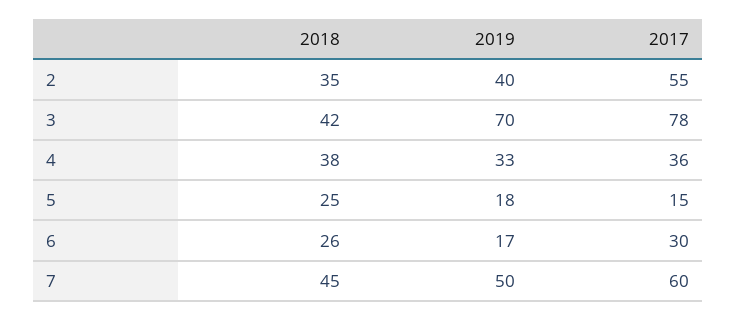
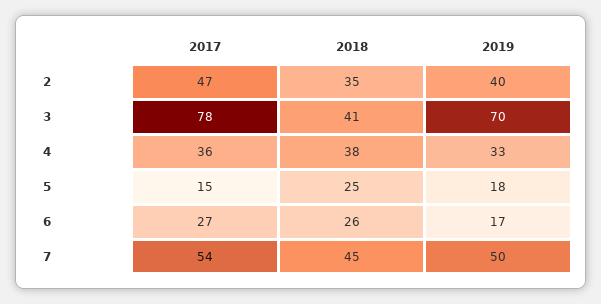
  {
    "2018": {
      "2": 35,
-     "3": 42,
+     "3": 41,
      "4": 38,
      "5": 25,
      "6": 26,
      "7": 45
    },
    "2019": {
      "2": 40,
      "3": 70,
      "4": 33,
      "5": 18,
      "6": 17,
      "7": 50
    },
    "2017": {
-     "2": 55,
+     "2": 47,
      "3": 78,
      "4": 36,
      "5": 15,
-     "6": 30,
+     "6": 27,
-     "7": 60
+     "7": 54
    }
  }

